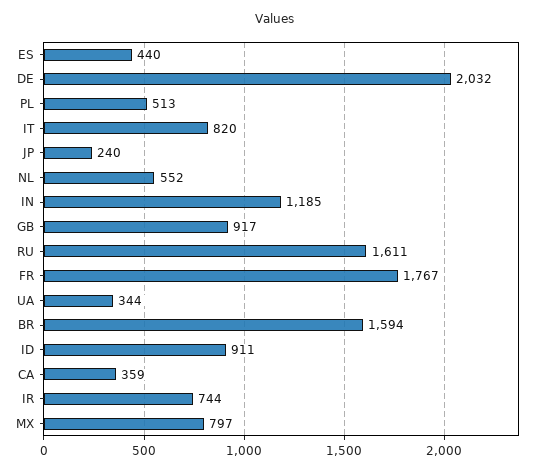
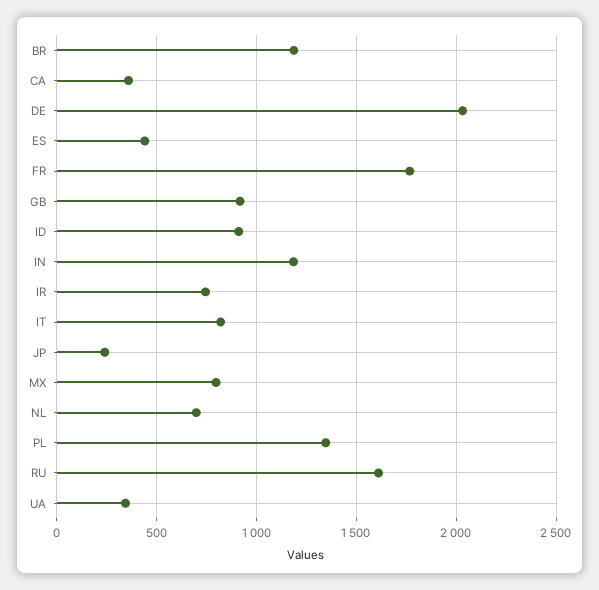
  {
    "ES": 440,
    "DE": 2032,
-   "PL": 513,
+   "PL": 1350,
    "IT": 820,
    "JP": 240,
-   "NL": 552,
+   "NL": 700,
    "IN": 1185,
    "GB": 917,
    "RU": 1611,
    "FR": 1767,
    "UA": 344,
-   "BR": 1594,
+   "BR": 1200,
    "ID": 911,
    "CA": 359,
    "IR": 744,
    "MX": 797
  }

